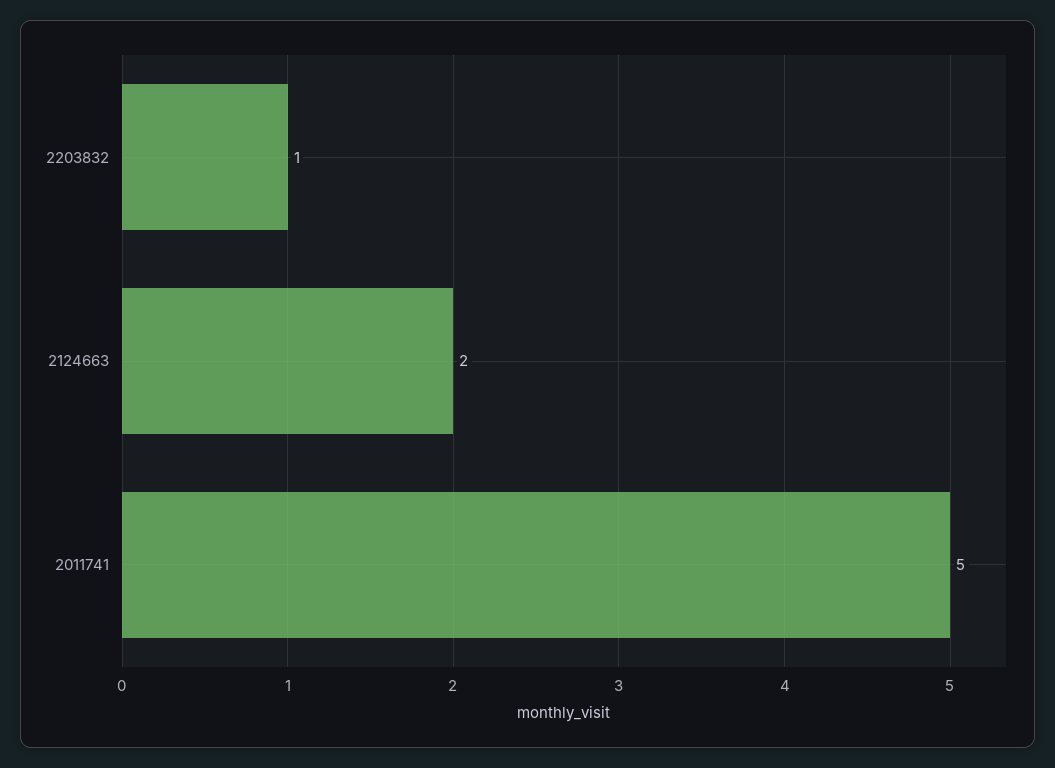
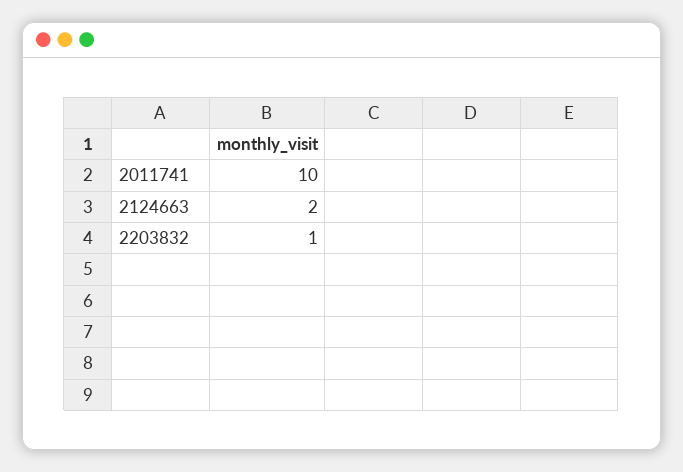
  {
    "2203832": 1,
    "2124663": 2,
-   "2011741": 5
+   "2011741": 10
  }

